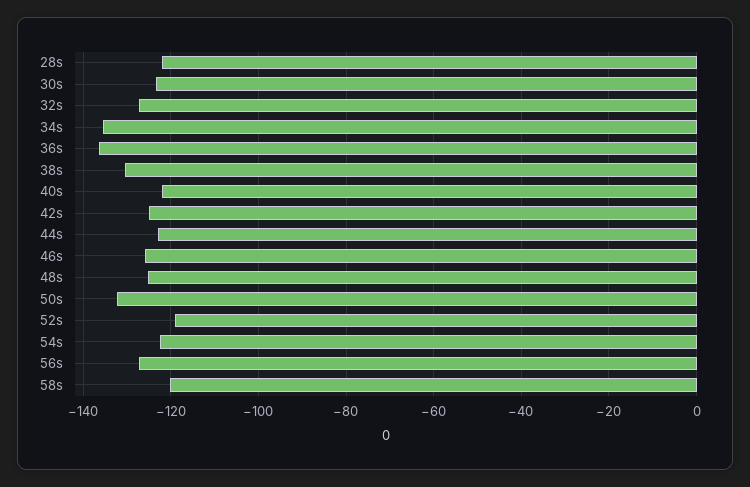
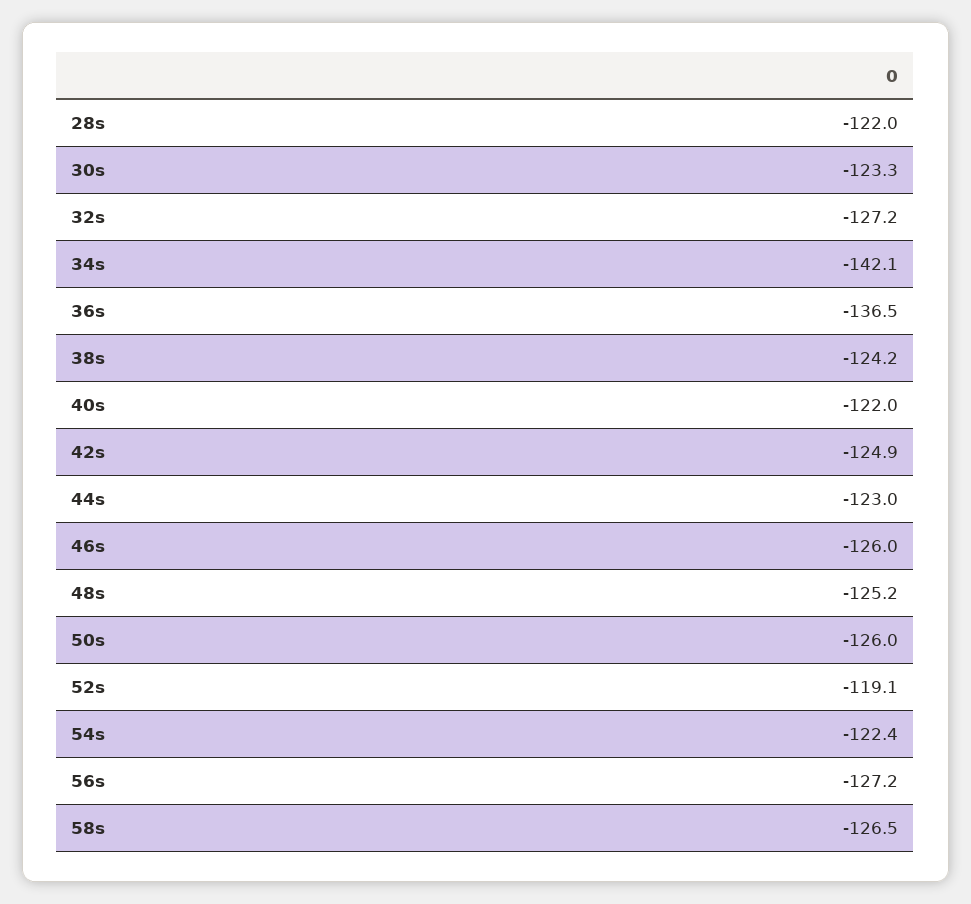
  {
    "28s": -122,
    "30s": -123.3,
    "32s": -127.2,
-   "34s": -136,
+   "34s": -142.1,
    "36s": -136.5,
-   "38s": -130,
+   "38s": -124.2,
    "40s": -122,
    "42s": -124.9,
    "44s": -123,
    "46s": -126,
    "48s": -125.2,
-   "50s": -132,
+   "50s": -126,
    "52s": -119.1,
    "54s": -122.4,
    "56s": -127.2,
-   "58s": -120
+   "58s": -126.5
  }

